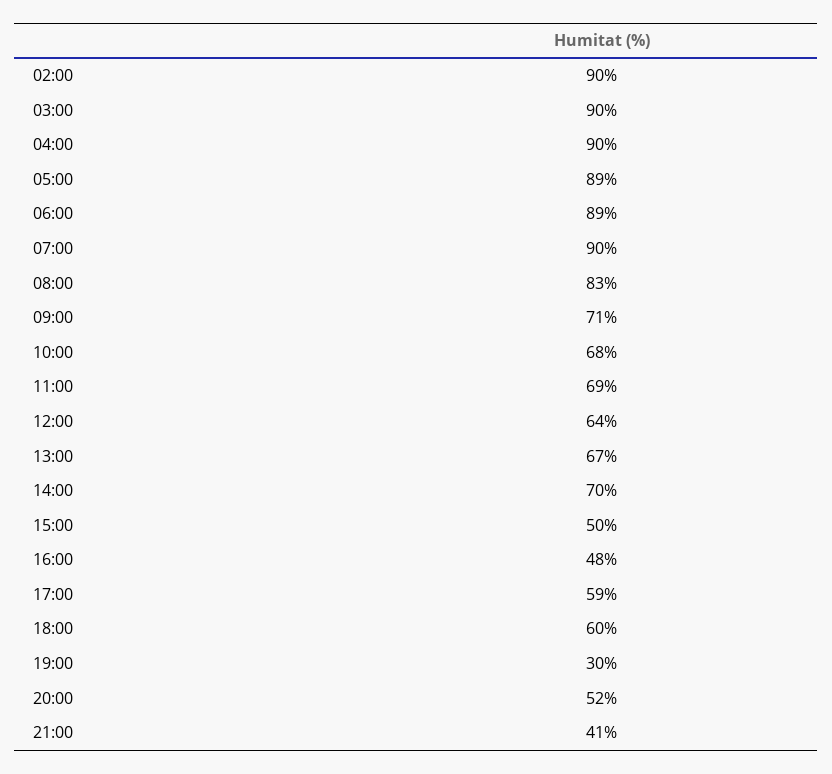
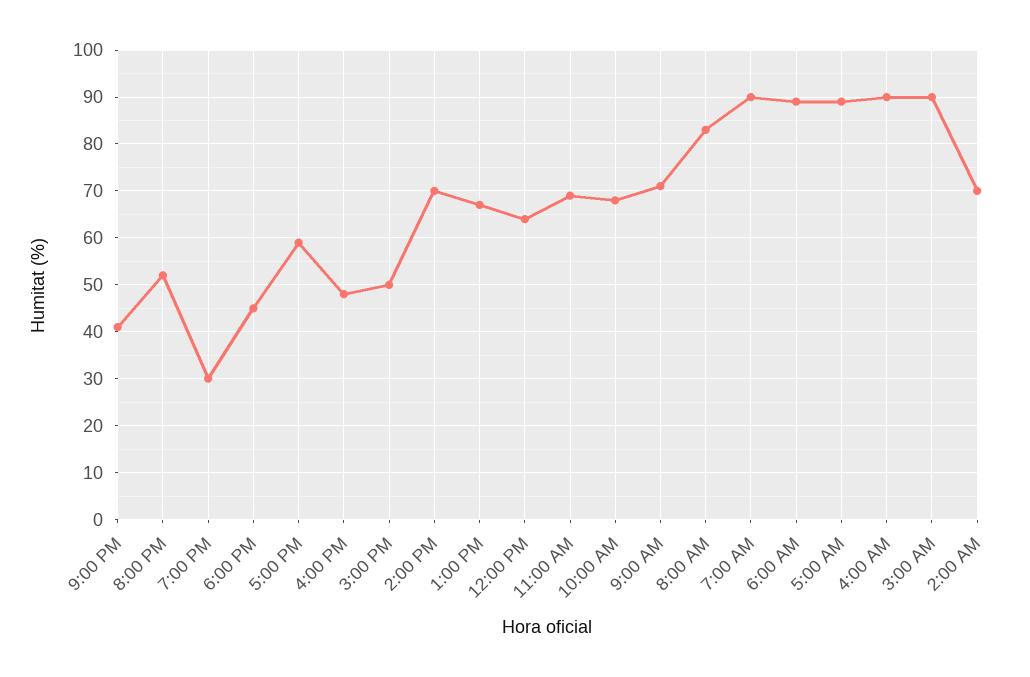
  {
-   "02:00": 90,
+   "02:00": 70,
    "03:00": 90,
    "04:00": 90,
    "05:00": 89,
    "06:00": 89,
    "07:00": 90,
    "08:00": 83,
    "09:00": 71,
    "10:00": 68,
    "11:00": 69,
    "12:00": 64,
    "13:00": 67,
    "14:00": 70,
    "15:00": 50,
    "16:00": 48,
    "17:00": 59,
-   "18:00": 60,
+   "18:00": 45,
    "19:00": 30,
    "20:00": 52,
    "21:00": 41
  }

